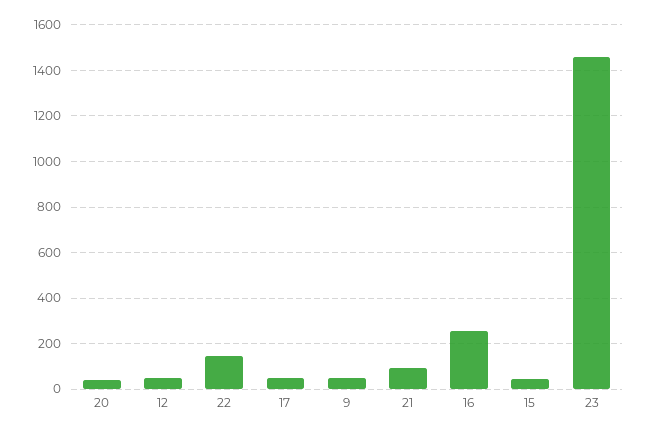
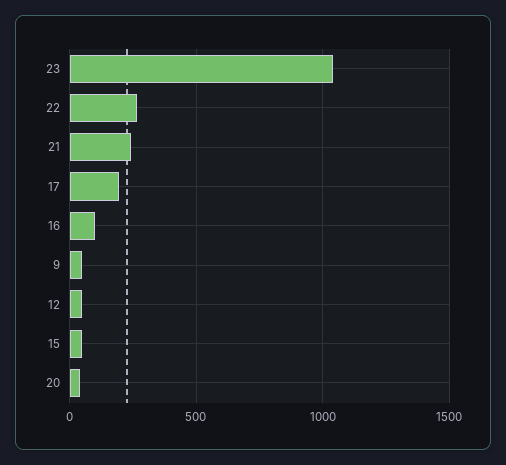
  {
    "20": 50,
    "12": 50,
-   "22": 150,
+   "22": 250,
-   "17": 50,
+   "17": 200,
    "9": 50,
-   "21": 100,
+   "21": 250,
-   "16": 250,
+   "16": 100,
    "15": 50,
-   "23": 1450
+   "23": 1050
  }

